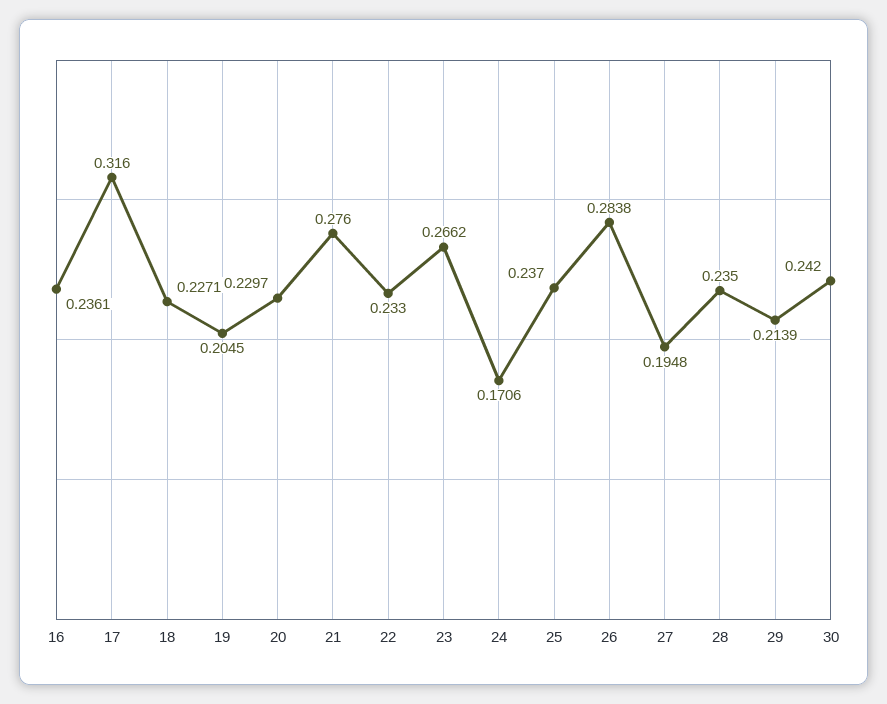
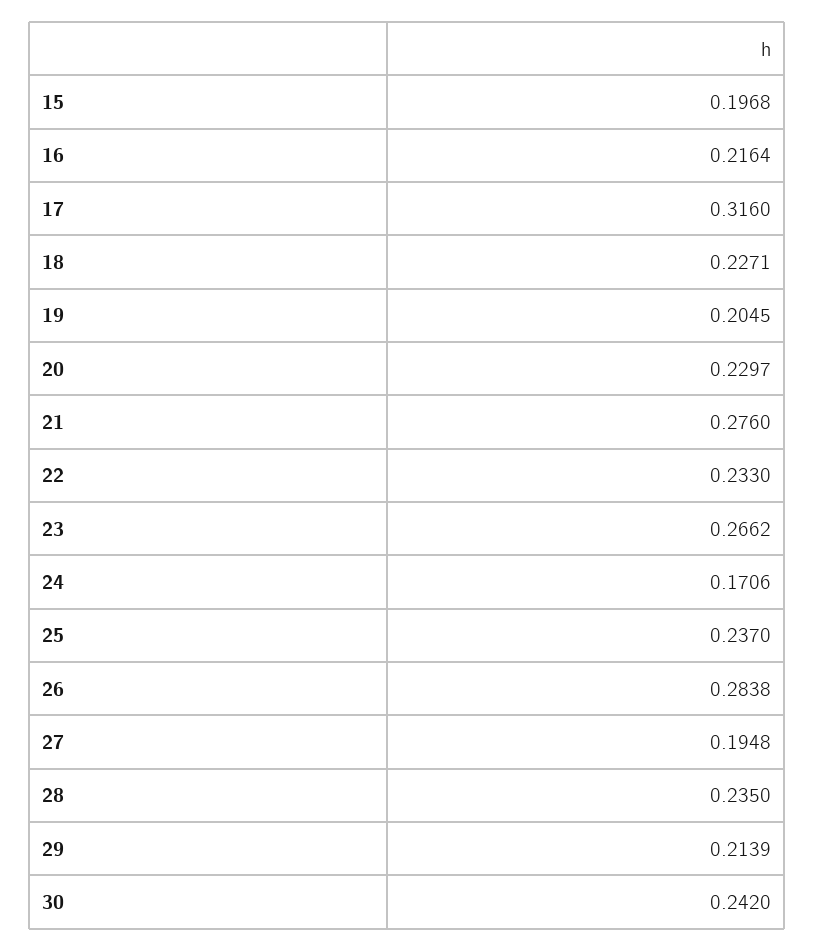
  {
-   "16": 0.2361,
+   "16": 0.2164,
    "17": 0.316,
    "18": 0.2271,
    "19": 0.2045,
    "20": 0.2297,
    "21": 0.276,
    "22": 0.233,
    "23": 0.2662,
    "24": 0.1706,
    "25": 0.237,
    "26": 0.2838,
    "27": 0.1948,
    "28": 0.235,
    "29": 0.2139,
-   "30": 0.242
+   "30": 0.242,
+   "15": 0.1968
  }

